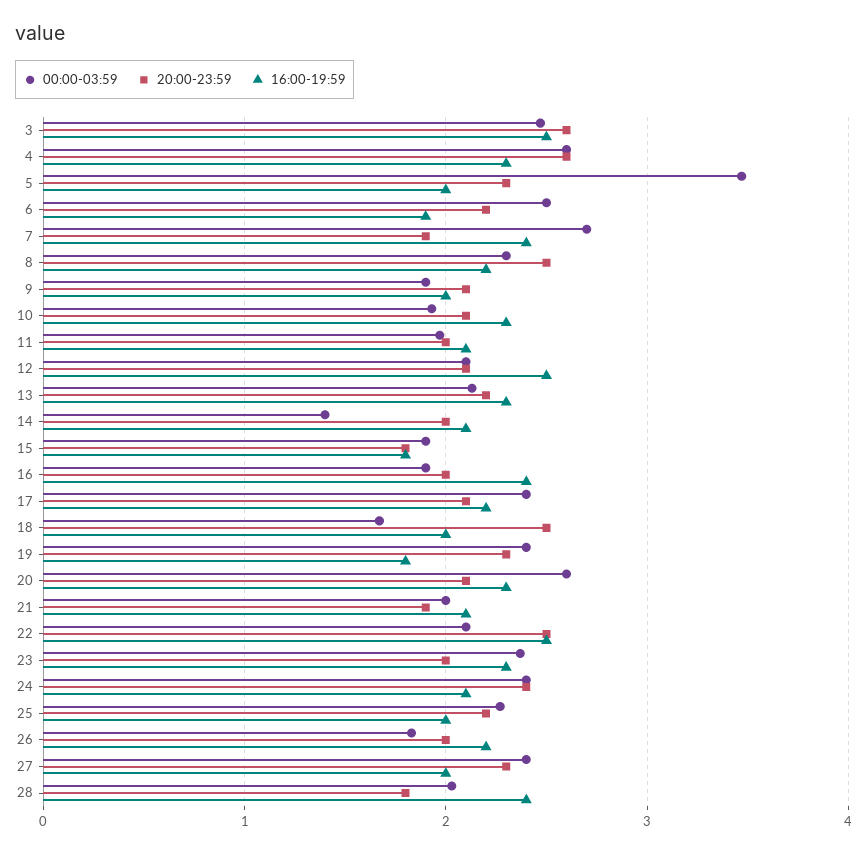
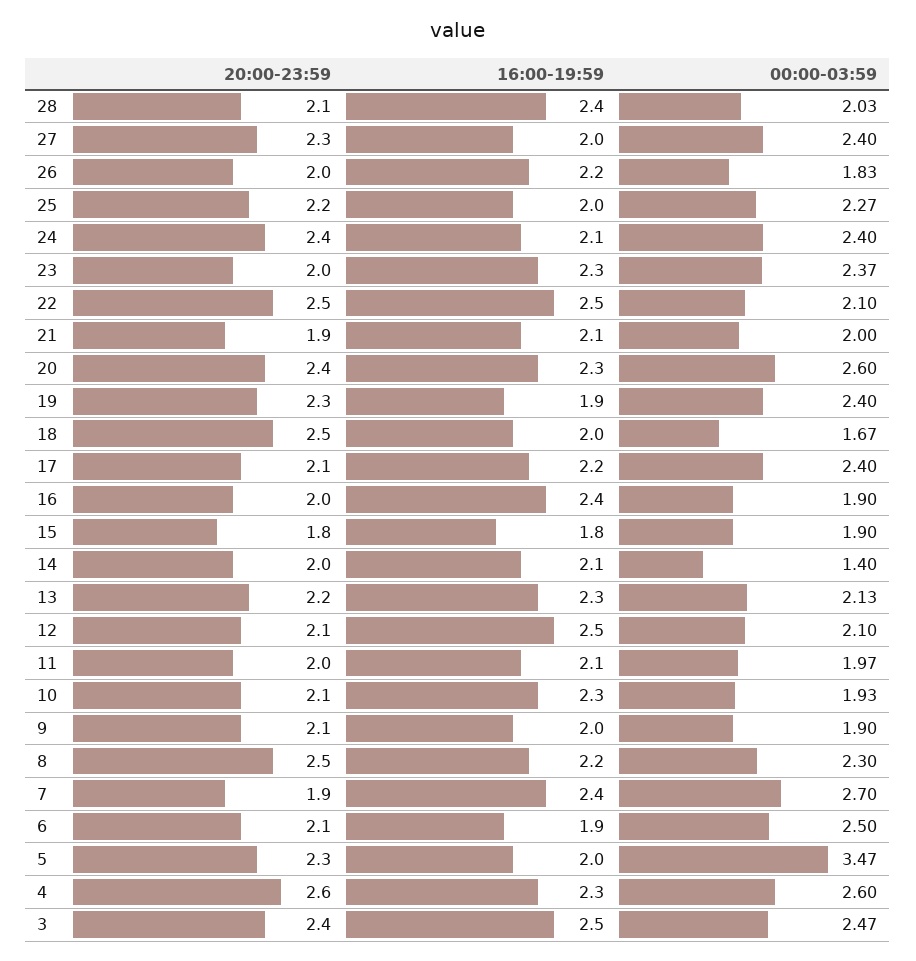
  {
    "00:00-03:59": {
      "3": 2.47,
      "4": 2.6,
      "5": 3.47,
      "6": 2.5,
      "7": 2.7,
      "8": 2.3,
      "9": 1.9,
      "10": 1.93,
      "11": 1.97,
      "12": 2.1,
      "13": 2.13,
      "14": 1.4,
      "15": 1.9,
      "16": 1.9,
      "17": 2.4,
      "18": 1.67,
      "19": 2.4,
      "20": 2.6,
      "21": 2,
      "22": 2.1,
      "23": 2.37,
      "24": 2.4,
      "25": 2.27,
      "26": 1.83,
      "27": 2.4,
      "28": 2.03
    },
    "20:00-23:59": {
-     "3": 2.6,
+     "3": 2.4,
      "4": 2.6,
      "5": 2.3,
-     "6": 2.2,
+     "6": 2.1,
      "7": 1.9,
      "8": 2.5,
      "9": 2.1,
      "10": 2.1,
      "11": 2,
      "12": 2.1,
      "13": 2.2,
      "14": 2,
      "15": 1.8,
      "16": 2,
      "17": 2.1,
      "18": 2.5,
      "19": 2.3,
-     "20": 2.1,
+     "20": 2.4,
      "21": 1.9,
      "22": 2.5,
      "23": 2,
      "24": 2.4,
      "25": 2.2,
      "26": 2,
      "27": 2.3,
-     "28": 1.8
+     "28": 2.1
    },
    "16:00-19:59": {
      "3": 2.5,
      "4": 2.3,
      "5": 2,
      "6": 1.9,
      "7": 2.4,
      "8": 2.2,
      "9": 2,
      "10": 2.3,
      "11": 2.1,
      "12": 2.5,
      "13": 2.3,
      "14": 2.1,
      "15": 1.8,
      "16": 2.4,
      "17": 2.2,
      "18": 2,
-     "19": 1.8,
+     "19": 1.9,
      "20": 2.3,
      "21": 2.1,
      "22": 2.5,
      "23": 2.3,
      "24": 2.1,
      "25": 2,
      "26": 2.2,
      "27": 2,
      "28": 2.4
    }
  }

